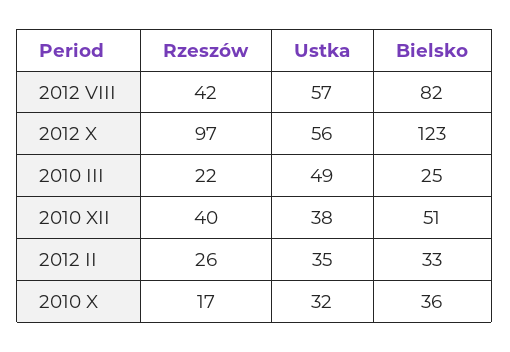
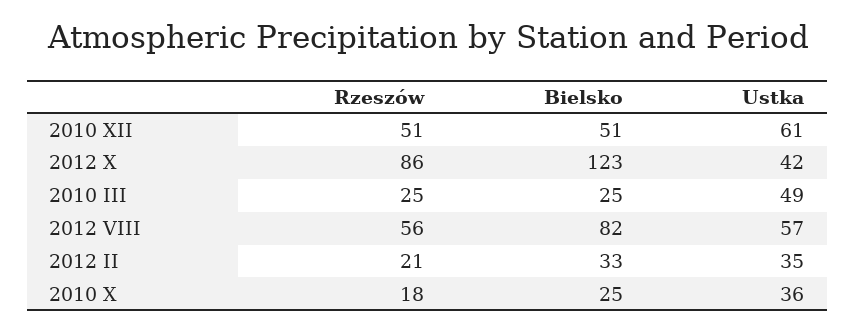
  {
    "Rzeszów": {
-     "2012 VIII": 42,
+     "2012 VIII": 56,
-     "2012 X": 97,
+     "2012 X": 86,
-     "2010 III": 22,
+     "2010 III": 25,
-     "2010 XII": 40,
+     "2010 XII": 51,
-     "2012 II": 26,
+     "2012 II": 21,
-     "2010 X": 17
+     "2010 X": 18
    },
    "Ustka": {
      "2012 VIII": 57,
-     "2012 X": 56,
+     "2012 X": 42,
      "2010 III": 49,
-     "2010 XII": 38,
+     "2010 XII": 61,
      "2012 II": 35,
-     "2010 X": 32
+     "2010 X": 36
    },
    "Bielsko": {
      "2012 VIII": 82,
      "2012 X": 123,
      "2010 III": 25,
      "2010 XII": 51,
      "2012 II": 33,
-     "2010 X": 36
+     "2010 X": 25
    }
  }

